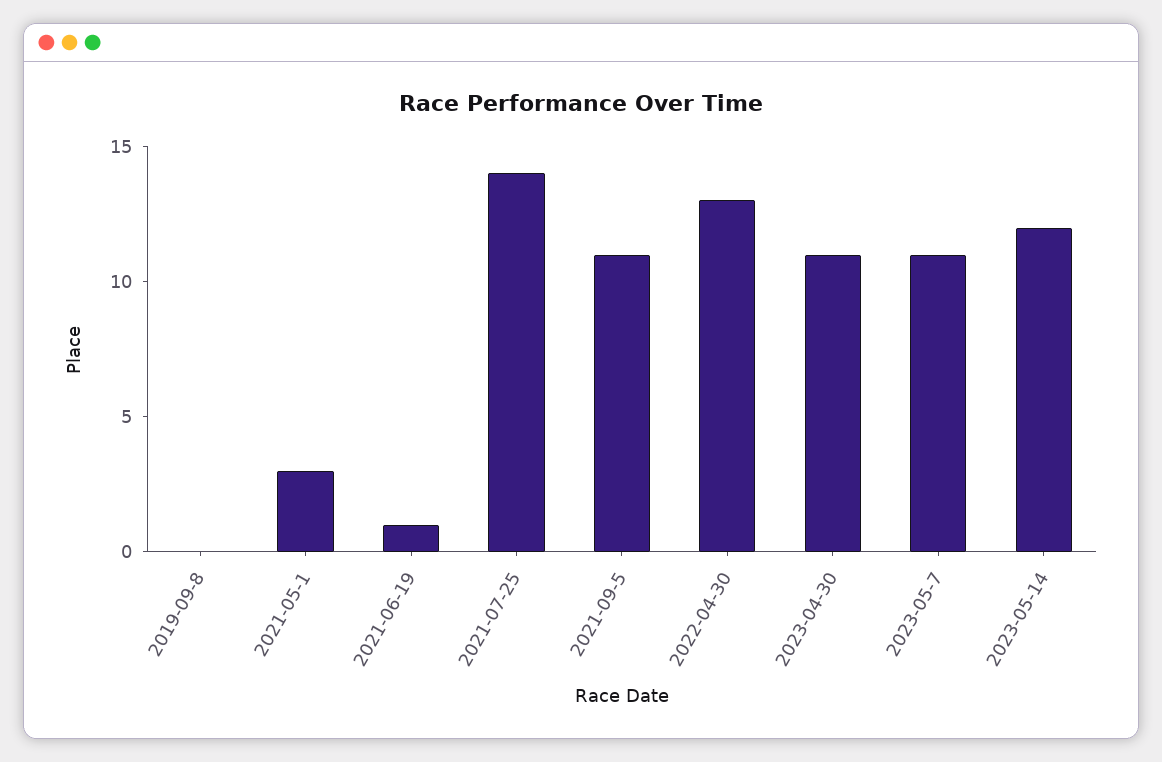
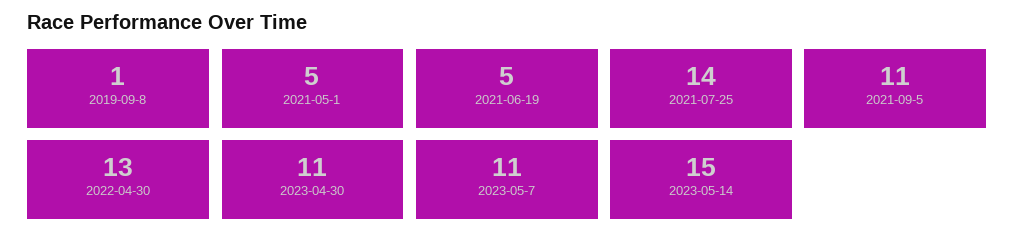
  {
-   "2019-09-8": 0,
+   "2019-09-8": 1,
-   "2021-05-1": 3,
+   "2021-05-1": 5,
-   "2021-06-19": 1,
+   "2021-06-19": 5,
    "2021-07-25": 14,
    "2021-09-5": 11,
    "2022-04-30": 13,
    "2023-04-30": 11,
    "2023-05-7": 11,
-   "2023-05-14": 12
+   "2023-05-14": 15
  }

